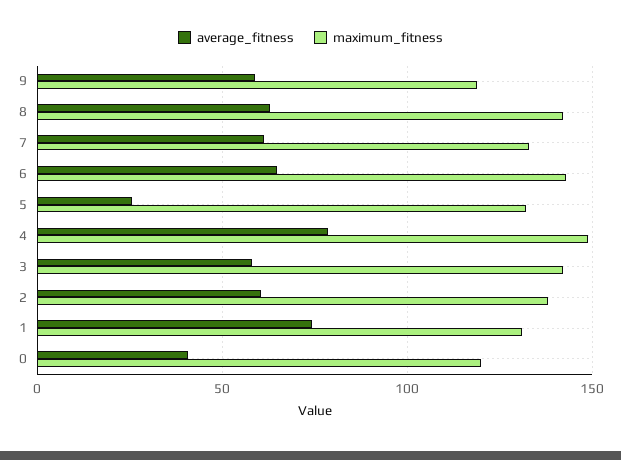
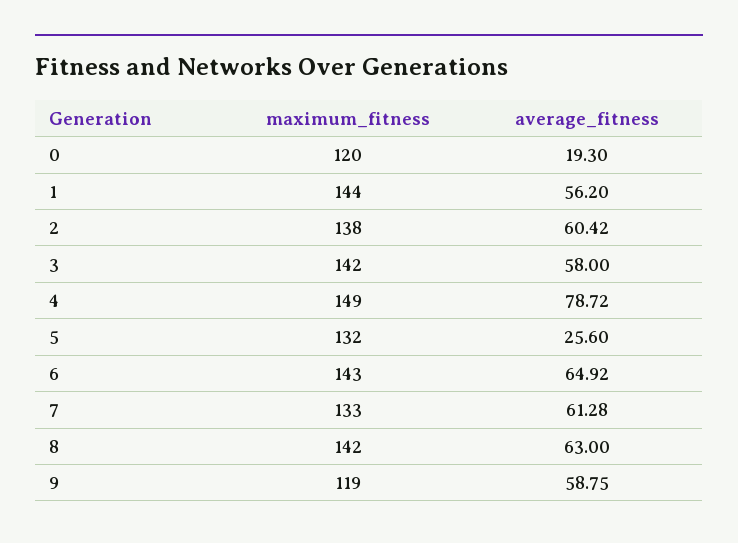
  {
    "average_fitness": {
      "9": 58.75,
      "8": 63,
      "7": 61.28,
      "6": 64.92,
      "5": 25.6,
      "4": 78.72,
      "3": 58,
      "2": 60.42,
-     "1": 75,
+     "1": 56.2,
-     "0": 40
+     "0": 19.3
    },
    "maximum_fitness": {
      "9": 119,
      "8": 142,
      "7": 133,
      "6": 143,
      "5": 132,
      "4": 149,
      "3": 142,
      "2": 138,
-     "1": 130,
+     "1": 144,
      "0": 120
    }
  }

